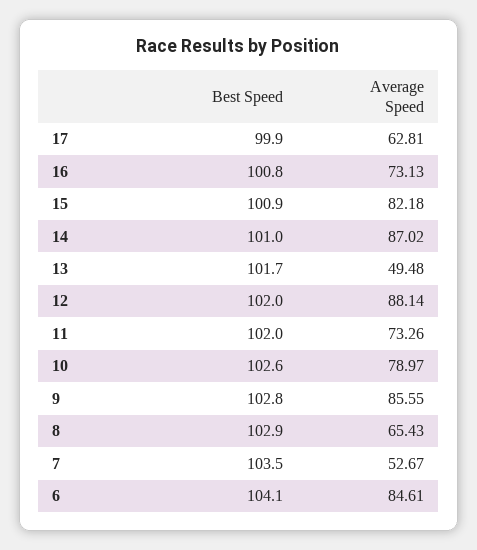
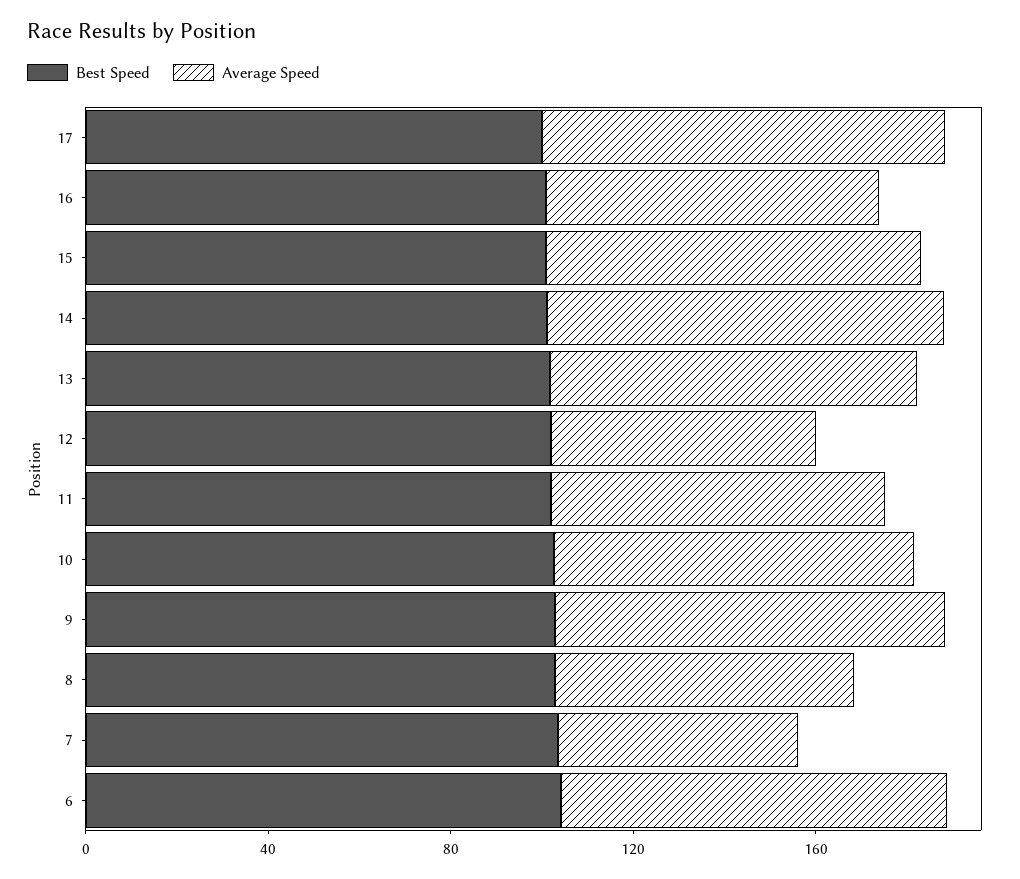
  {
    "Best Speed": {
      "17": 99.9,
      "16": 100.8,
      "15": 100.9,
      "14": 101,
      "13": 101.7,
      "12": 102,
      "11": 102,
      "10": 102.6,
      "9": 102.8,
      "8": 102.9,
      "7": 103.5,
      "6": 104.1
    },
    "Average Speed": {
-     "17": 62.81,
+     "17": 90,
      "16": 73.13,
      "15": 82.18,
      "14": 87.02,
-     "13": 49.48,
+     "13": 80,
-     "12": 88.14,
+     "12": 60,
      "11": 73.26,
      "10": 78.97,
      "9": 85.55,
      "8": 65.43,
      "7": 52.67,
      "6": 84.61
    }
  }

